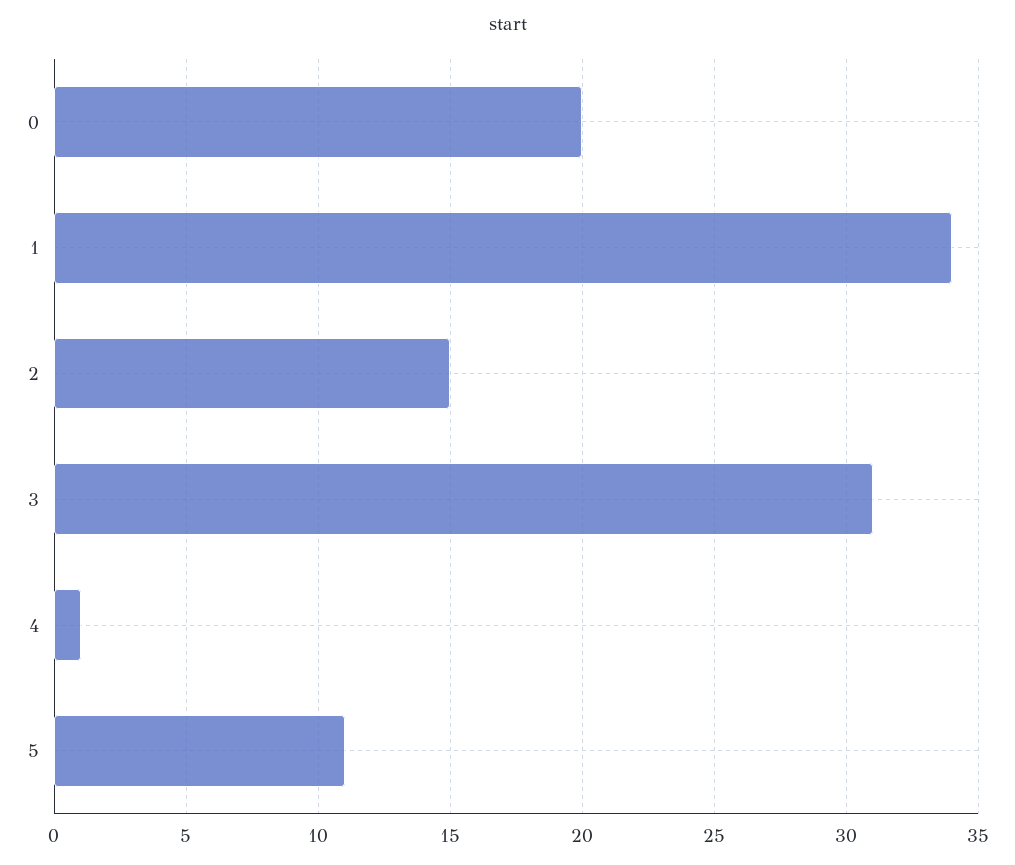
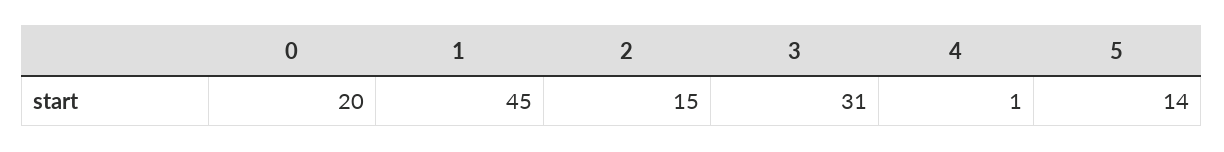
  {
    "0": 20,
-   "1": 34,
+   "1": 45,
    "2": 15,
    "3": 31,
    "4": 1,
-   "5": 11
+   "5": 14
  }

